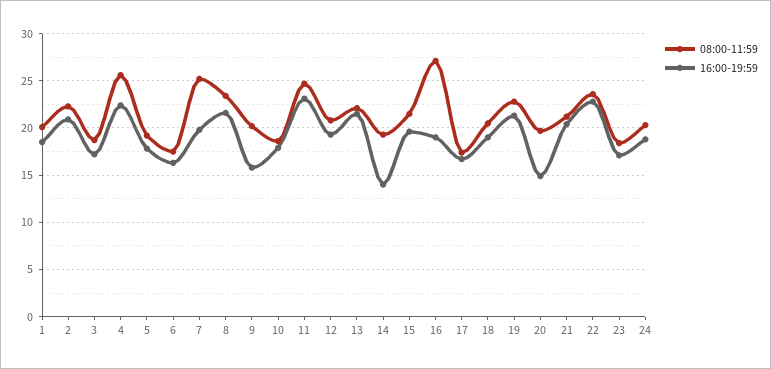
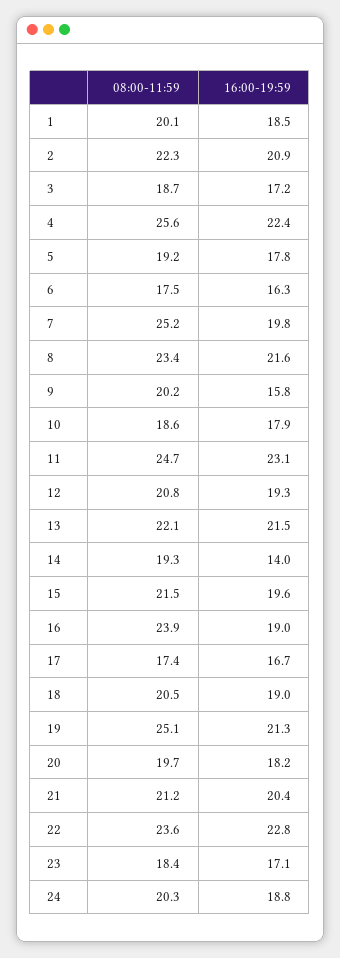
  {
    "08:00-11:59": {
      "1": 20.1,
      "2": 22.3,
      "3": 18.7,
      "4": 25.6,
      "5": 19.2,
      "6": 17.5,
      "7": 25.2,
      "8": 23.4,
      "9": 20.2,
      "10": 18.6,
      "11": 24.7,
      "12": 20.8,
      "13": 22.1,
      "14": 19.3,
      "15": 21.5,
-     "16": 27,
+     "16": 23.9,
      "17": 17.4,
      "18": 20.5,
-     "19": 23,
+     "19": 25.1,
      "20": 19.7,
      "21": 21.2,
      "22": 23.6,
      "23": 18.4,
      "24": 20.3
    },
    "16:00-19:59": {
      "1": 18.5,
      "2": 20.9,
      "3": 17.2,
      "4": 22.4,
      "5": 17.8,
      "6": 16.3,
      "7": 19.8,
      "8": 21.6,
      "9": 15.8,
      "10": 17.9,
      "11": 23.1,
      "12": 19.3,
      "13": 21.5,
      "14": 14,
      "15": 19.6,
      "16": 19,
      "17": 16.7,
      "18": 19,
      "19": 21.3,
-     "20": 15,
+     "20": 18.2,
      "21": 20.4,
      "22": 22.8,
      "23": 17.1,
      "24": 18.8
    }
  }

